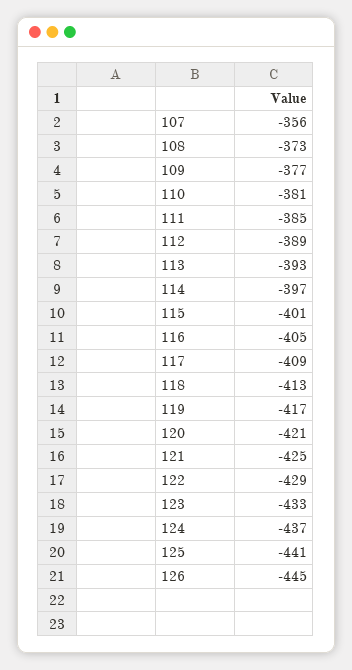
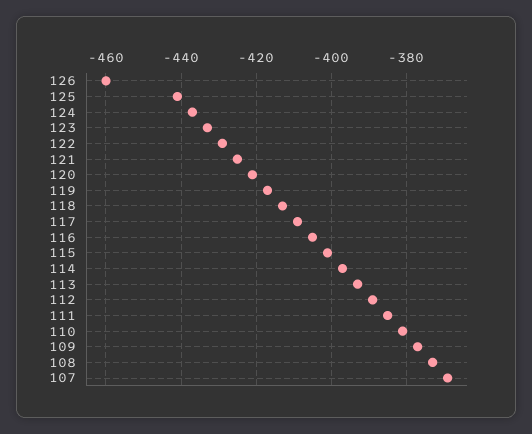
  {
-   "107": -356,
+   "107": -370,
    "108": -373,
    "109": -377,
    "110": -381,
    "111": -385,
    "112": -389,
    "113": -393,
    "114": -397,
    "115": -401,
    "116": -405,
    "117": -409,
    "118": -413,
    "119": -417,
    "120": -421,
    "121": -425,
    "122": -429,
    "123": -433,
    "124": -437,
    "125": -441,
-   "126": -445
+   "126": -460
  }

